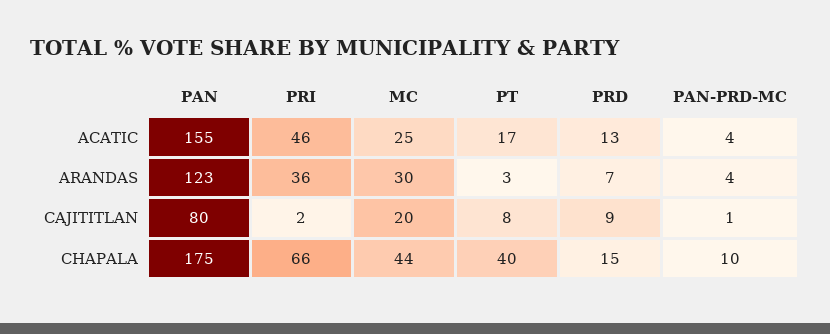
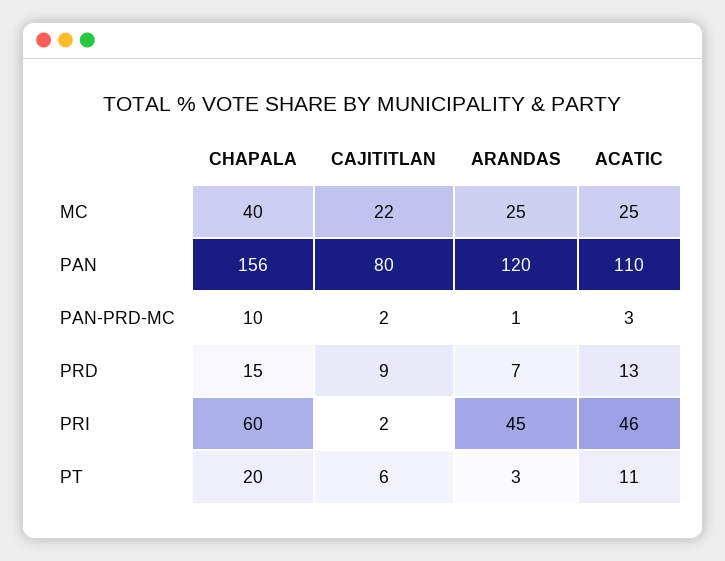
  {
    "PAN": {
-     "ACATIC": 155,
+     "ACATIC": 110,
-     "ARANDAS": 123,
+     "ARANDAS": 120,
      "CAJITITLAN": 80,
-     "CHAPALA": 175
+     "CHAPALA": 156
    },
    "PRI": {
      "ACATIC": 46,
-     "ARANDAS": 36,
+     "ARANDAS": 45,
      "CAJITITLAN": 2,
-     "CHAPALA": 66
+     "CHAPALA": 60
    },
    "MC": {
      "ACATIC": 25,
-     "ARANDAS": 30,
+     "ARANDAS": 25,
-     "CAJITITLAN": 20,
+     "CAJITITLAN": 22,
-     "CHAPALA": 44
+     "CHAPALA": 40
    },
    "PT": {
-     "ACATIC": 17,
+     "ACATIC": 11,
      "ARANDAS": 3,
-     "CAJITITLAN": 8,
+     "CAJITITLAN": 6,
-     "CHAPALA": 40
+     "CHAPALA": 20
    },
    "PRD": {
      "ACATIC": 13,
      "ARANDAS": 7,
      "CAJITITLAN": 9,
      "CHAPALA": 15
    },
    "PAN-PRD-MC": {
-     "ACATIC": 4,
+     "ACATIC": 3,
-     "ARANDAS": 4,
+     "ARANDAS": 1,
-     "CAJITITLAN": 1,
+     "CAJITITLAN": 2,
      "CHAPALA": 10
    }
  }

